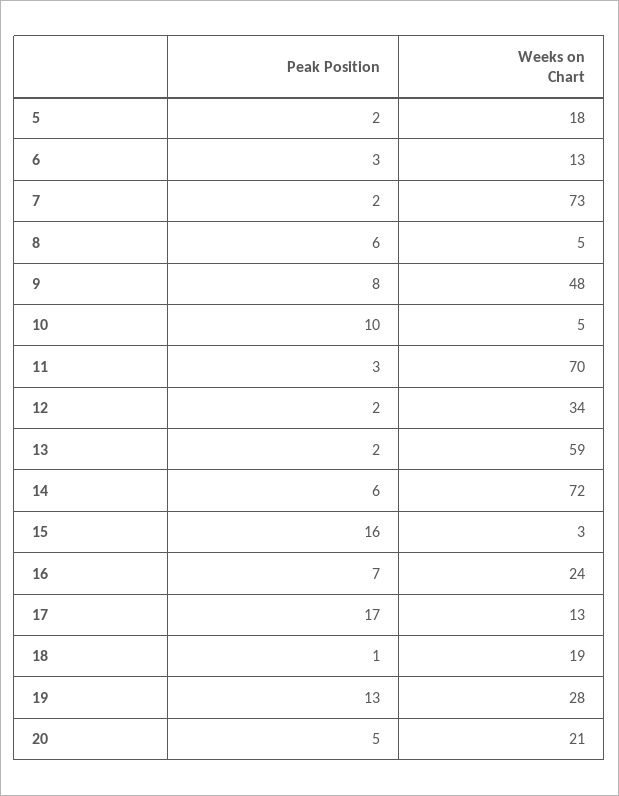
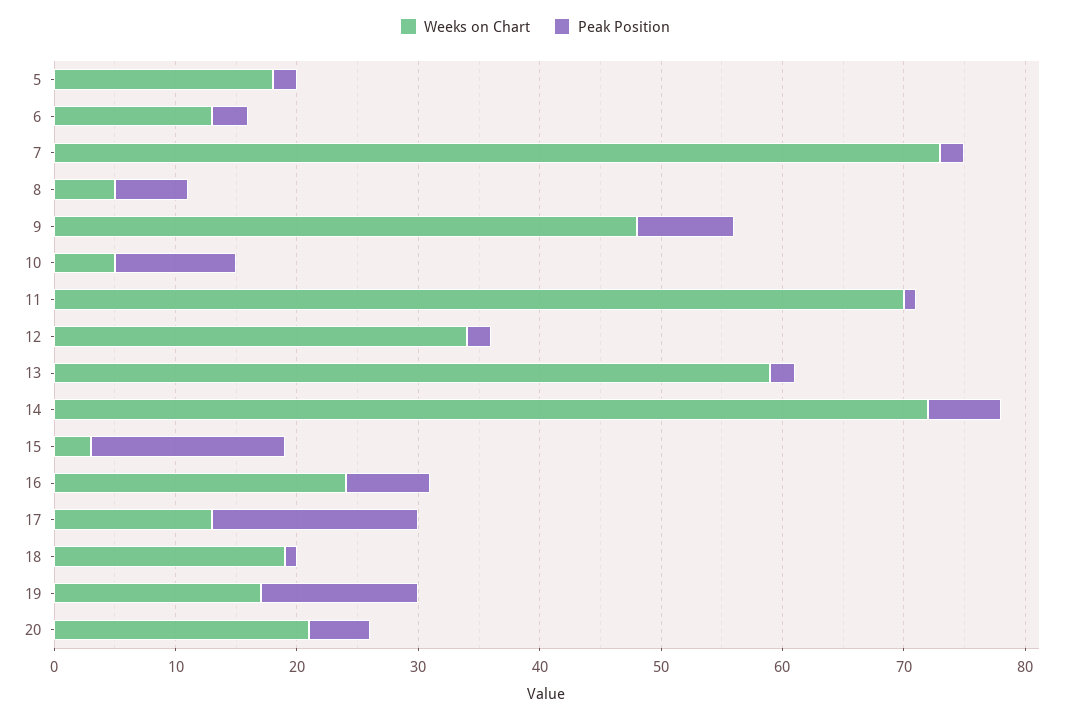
  {
    "Peak Position": {
      "5": 2,
      "6": 3,
      "7": 2,
      "8": 6,
      "9": 8,
      "10": 10,
-     "11": 3,
+     "11": 1,
      "12": 2,
      "13": 2,
      "14": 6,
      "15": 16,
      "16": 7,
      "17": 17,
      "18": 1,
      "19": 13,
      "20": 5
    },
    "Weeks on Chart": {
      "5": 18,
      "6": 13,
      "7": 73,
      "8": 5,
      "9": 48,
      "10": 5,
      "11": 70,
      "12": 34,
      "13": 59,
      "14": 72,
      "15": 3,
      "16": 24,
      "17": 13,
      "18": 19,
-     "19": 28,
+     "19": 17,
      "20": 21
    }
  }

